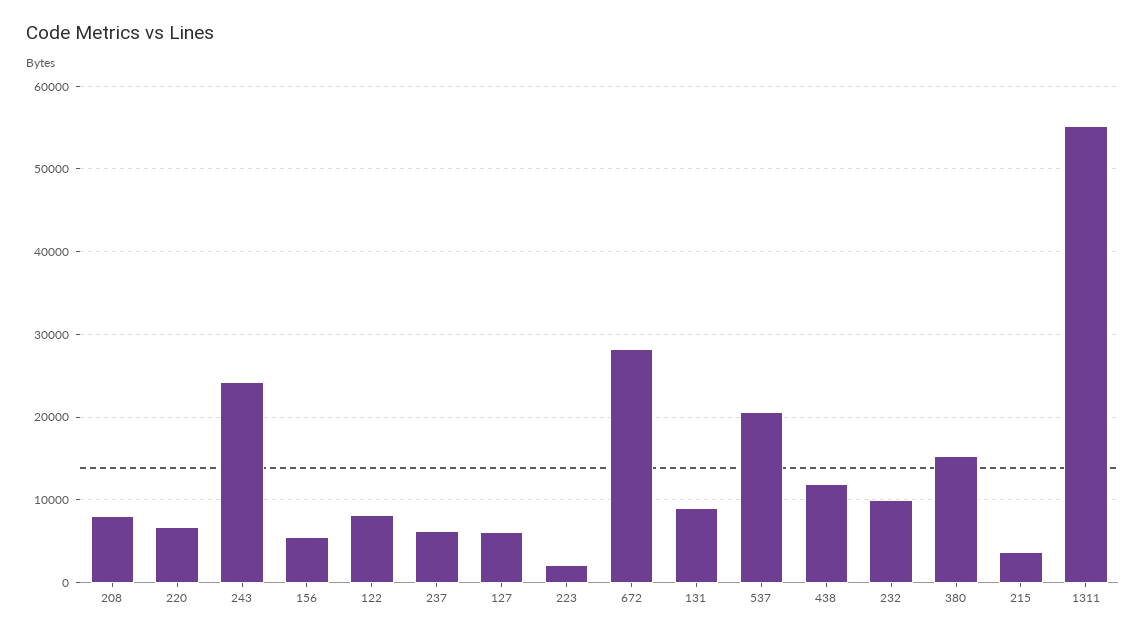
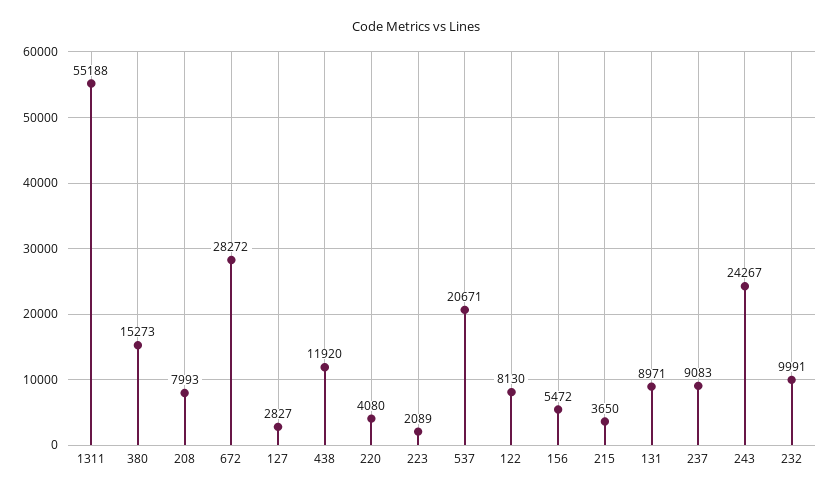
  {
    "208": 7993,
-   "220": 7000,
+   "220": 4080,
    "243": 24267,
    "156": 5472,
    "122": 8130,
-   "237": 6000,
+   "237": 9083,
-   "127": 6000,
+   "127": 2827,
    "223": 2089,
    "672": 28272,
    "131": 8971,
    "537": 20671,
    "438": 11920,
    "232": 9991,
    "380": 15273,
    "215": 3650,
    "1311": 55188
  }

